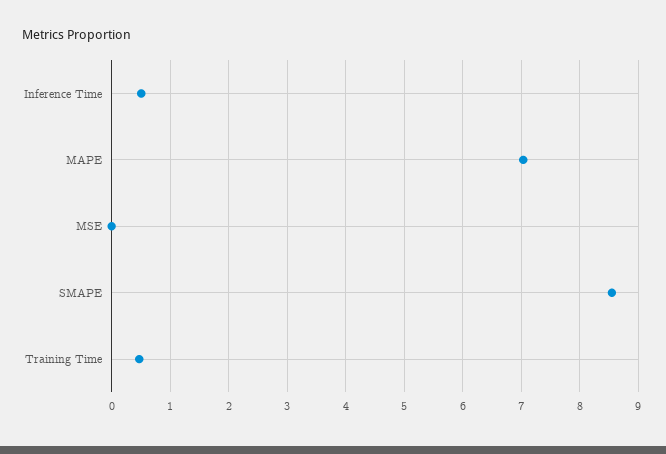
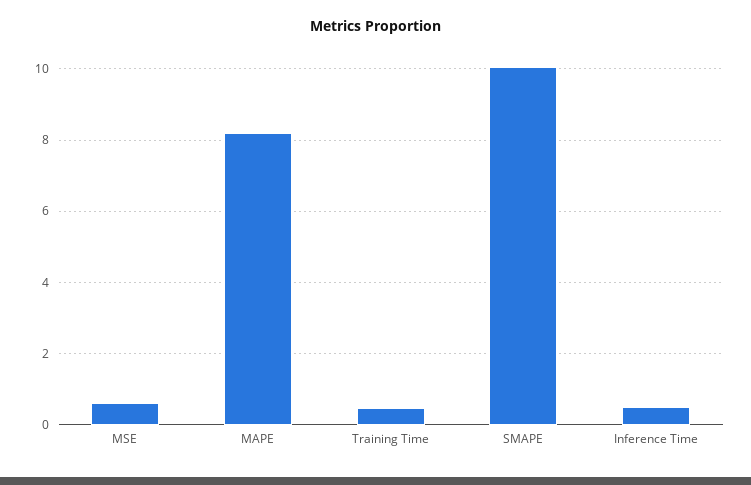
  {
    "Inference Time": 0.6,
-   "MAPE": 7,
+   "MAPE": 8.2,
-   "MSE": 0,
+   "MSE": 0.6,
-   "SMAPE": 8.6,
+   "SMAPE": 10,
    "Training Time": 0.4
  }

